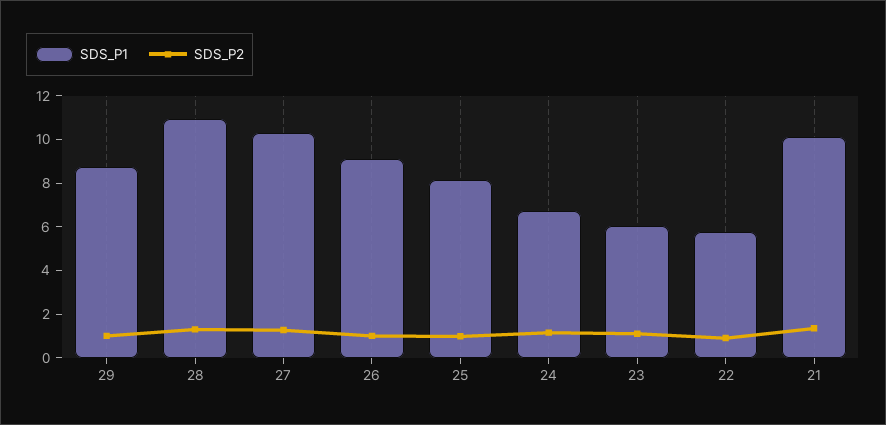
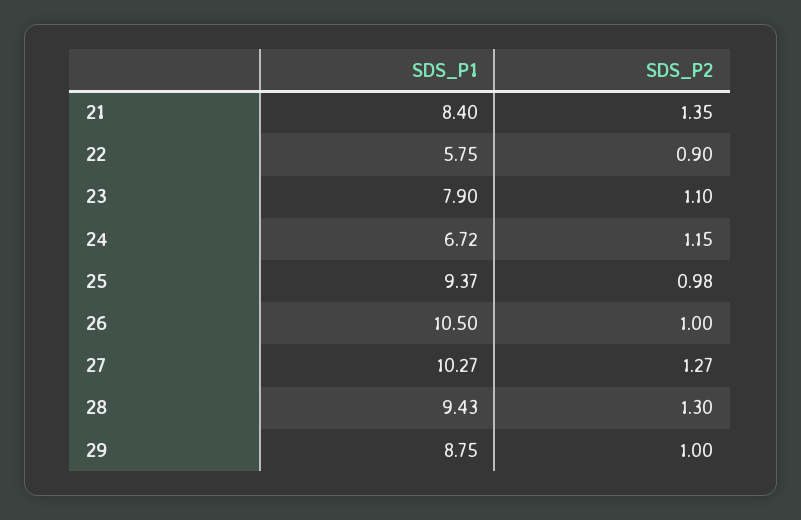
  {
    "SDS_P1": {
      "29": 8.75,
-     "28": 11,
+     "28": 9.43,
      "27": 10.27,
-     "26": 9,
+     "26": 10.5,
-     "25": 8,
+     "25": 9.37,
      "24": 6.72,
-     "23": 6,
+     "23": 7.9,
      "22": 5.75,
-     "21": 10
+     "21": 8.4
    },
    "SDS_P2": {
      "29": 1,
      "28": 1.3,
      "27": 1.27,
      "26": 1,
      "25": 0.98,
      "24": 1.15,
      "23": 1.1,
      "22": 0.9,
      "21": 1.35
    }
  }

